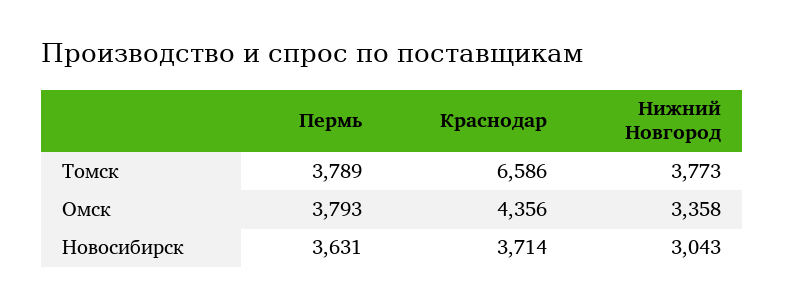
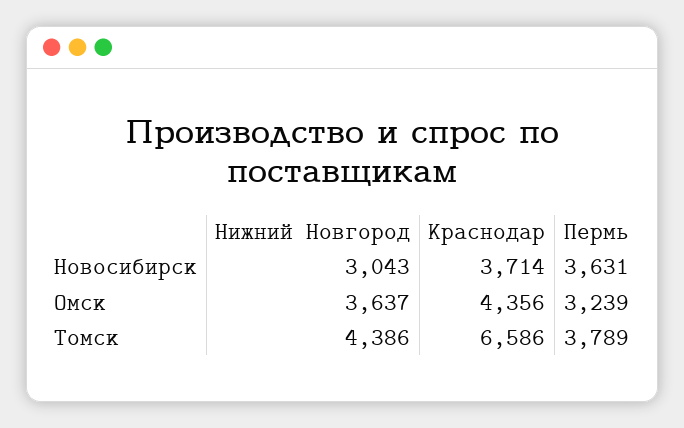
  {
    "Пермь": {
      "Томск": 3789,
-     "Омск": 3793,
+     "Омск": 3239,
      "Новосибирск": 3631
    },
    "Краснодар": {
      "Томск": 6586,
      "Омск": 4356,
      "Новосибирск": 3714
    },
    "Нижний Новгород": {
-     "Томск": 3773,
+     "Томск": 4386,
-     "Омск": 3358,
+     "Омск": 3637,
      "Новосибирск": 3043
    }
  }

